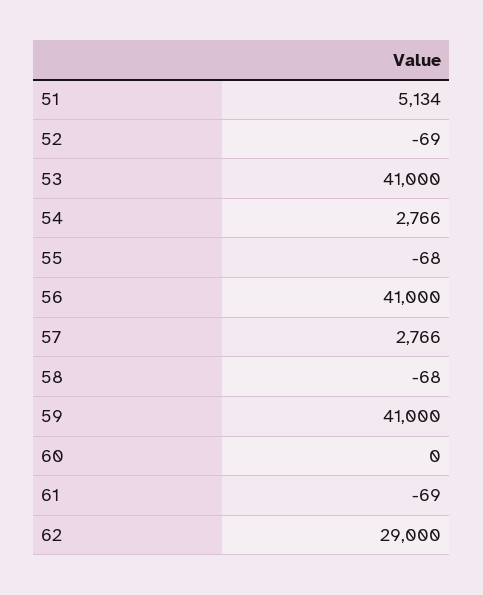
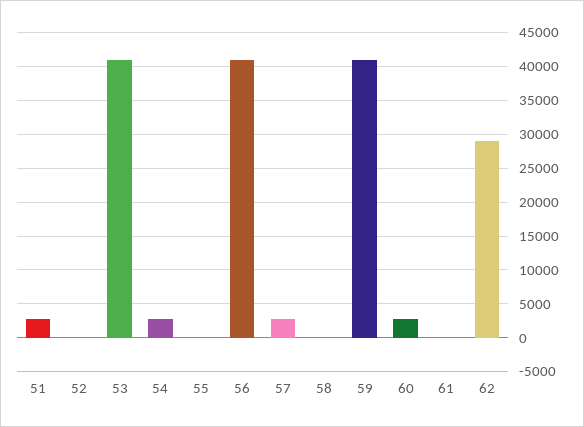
  {
-   "51": 5134,
+   "51": 3000,
    "52": -69,
    "53": 41000,
    "54": 2766,
    "55": -68,
    "56": 41000,
    "57": 2766,
    "58": -68,
    "59": 41000,
-   "60": 0,
+   "60": 3000,
    "61": -69,
    "62": 29000
  }

